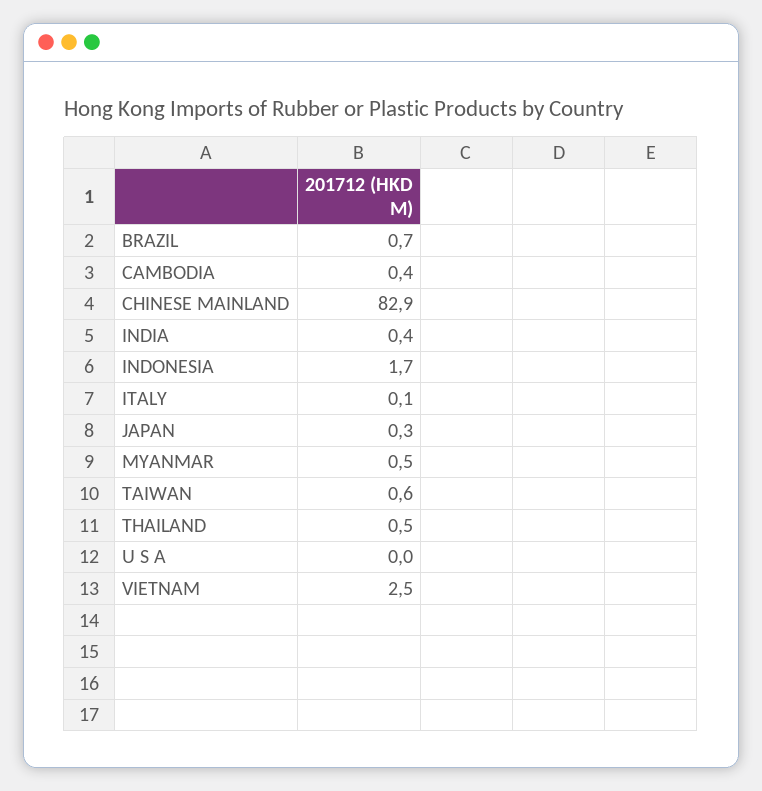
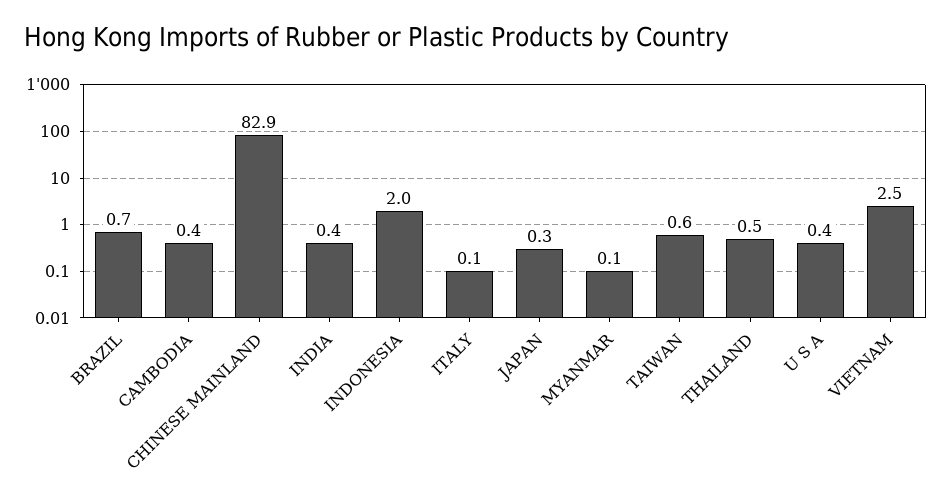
  {
    "BRAZIL": 0.7,
    "CAMBODIA": 0.4,
    "CHINESE MAINLAND": 82.9,
    "INDIA": 0.4,
-   "INDONESIA": 1.7,
+   "INDONESIA": 2,
    "ITALY": 0.1,
    "JAPAN": 0.3,
-   "MYANMAR": 0.5,
+   "MYANMAR": 0.1,
    "TAIWAN": 0.6,
    "THAILAND": 0.5,
-   "U S A": 0,
+   "U S A": 0.4,
    "VIETNAM": 2.5
  }

